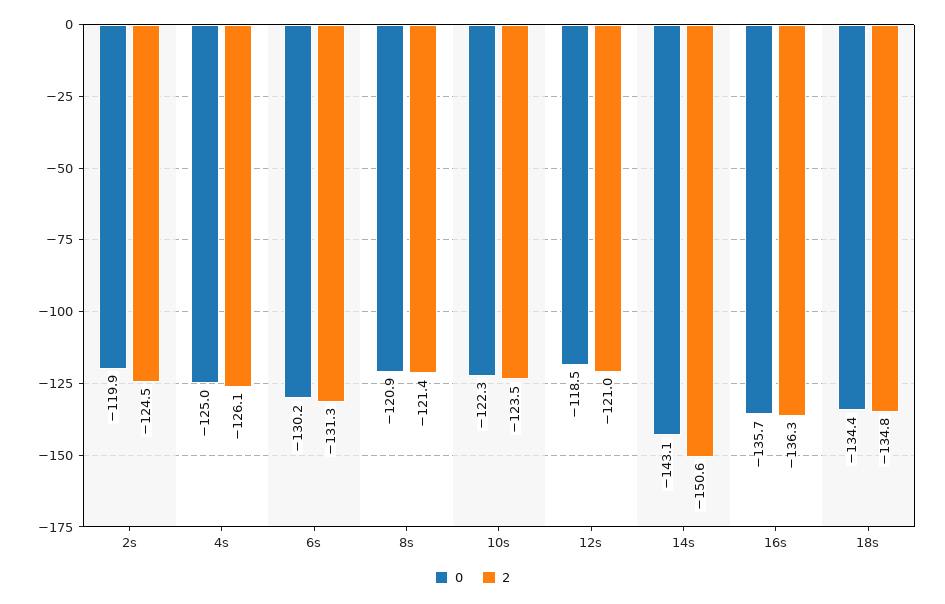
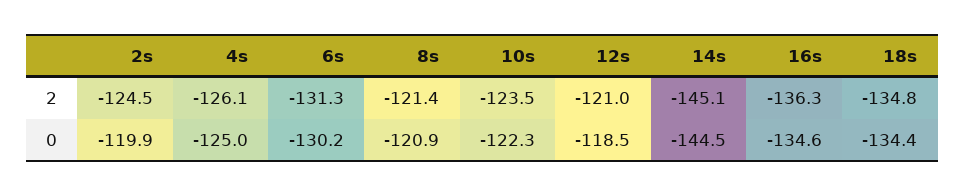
  {
    "0": {
      "2s": -119.9,
      "4s": -125,
      "6s": -130.2,
      "8s": -120.9,
      "10s": -122.3,
      "12s": -118.5,
-     "14s": -143.1,
+     "14s": -144.5,
-     "16s": -135.7,
+     "16s": -134.6,
      "18s": -134.4
    },
    "2": {
      "2s": -124.5,
      "4s": -126.1,
      "6s": -131.3,
      "8s": -121.4,
      "10s": -123.5,
      "12s": -121,
-     "14s": -150.6,
+     "14s": -145.1,
      "16s": -136.3,
      "18s": -134.8
    }
  }

